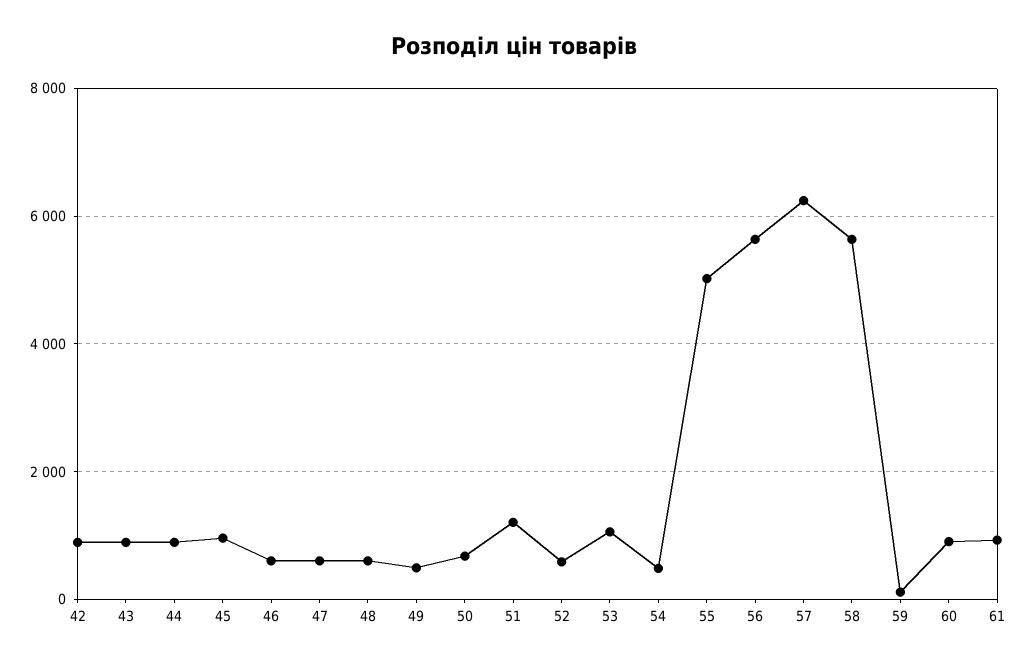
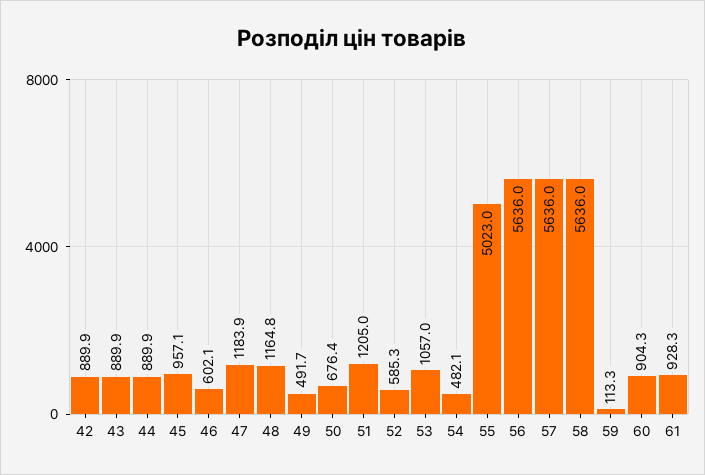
  {
    "42": 889.9,
    "43": 889.9,
    "44": 889.9,
    "45": 957.1,
    "46": 602.1,
-   "47": 600,
+   "47": 1183.9,
-   "48": 600,
+   "48": 1164.8,
    "49": 491.7,
    "50": 676.4,
    "51": 1205,
    "52": 585.3,
    "53": 1057,
    "54": 482.1,
    "55": 5023,
    "56": 5636,
-   "57": 6200,
+   "57": 5636,
    "58": 5636,
    "59": 113.3,
    "60": 904.3,
    "61": 928.3
  }

